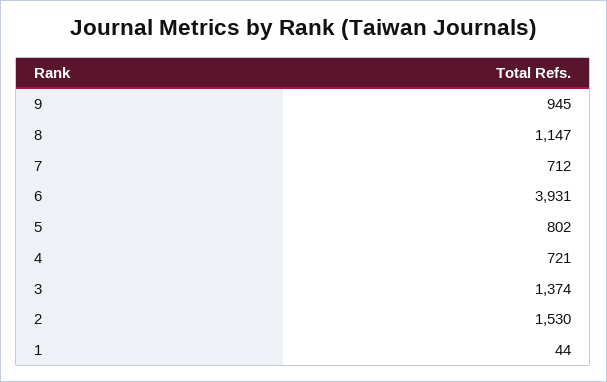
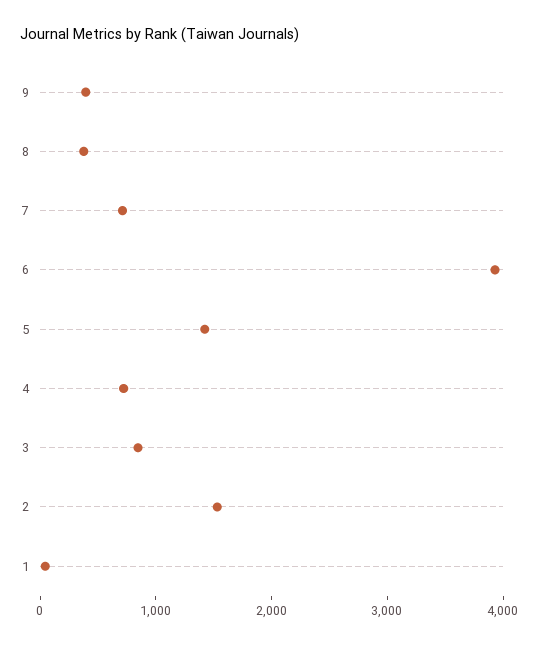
  {
-   "9": 945,
+   "9": 400,
-   "8": 1147,
+   "8": 400,
    "7": 712,
    "6": 3931,
-   "5": 802,
+   "5": 1400,
    "4": 721,
-   "3": 1374,
+   "3": 800,
    "2": 1530,
    "1": 44
  }

